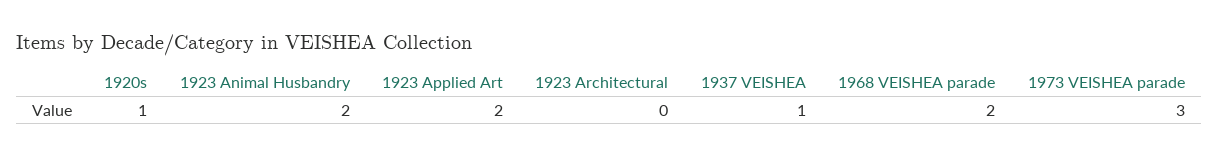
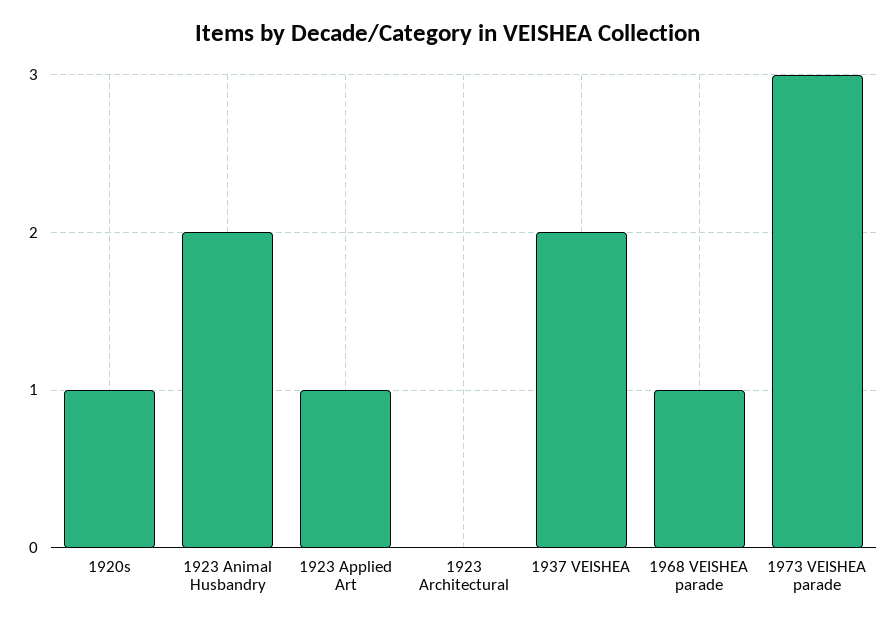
  {
    "1920s": 1,
    "1923 Animal Husbandry": 2,
-   "1923 Applied Art": 2,
+   "1923 Applied Art": 1,
    "1923 Architectural": 0,
-   "1937 VEISHEA": 1,
+   "1937 VEISHEA": 2,
-   "1968 VEISHEA parade": 2,
+   "1968 VEISHEA parade": 1,
    "1973 VEISHEA parade": 3
  }

